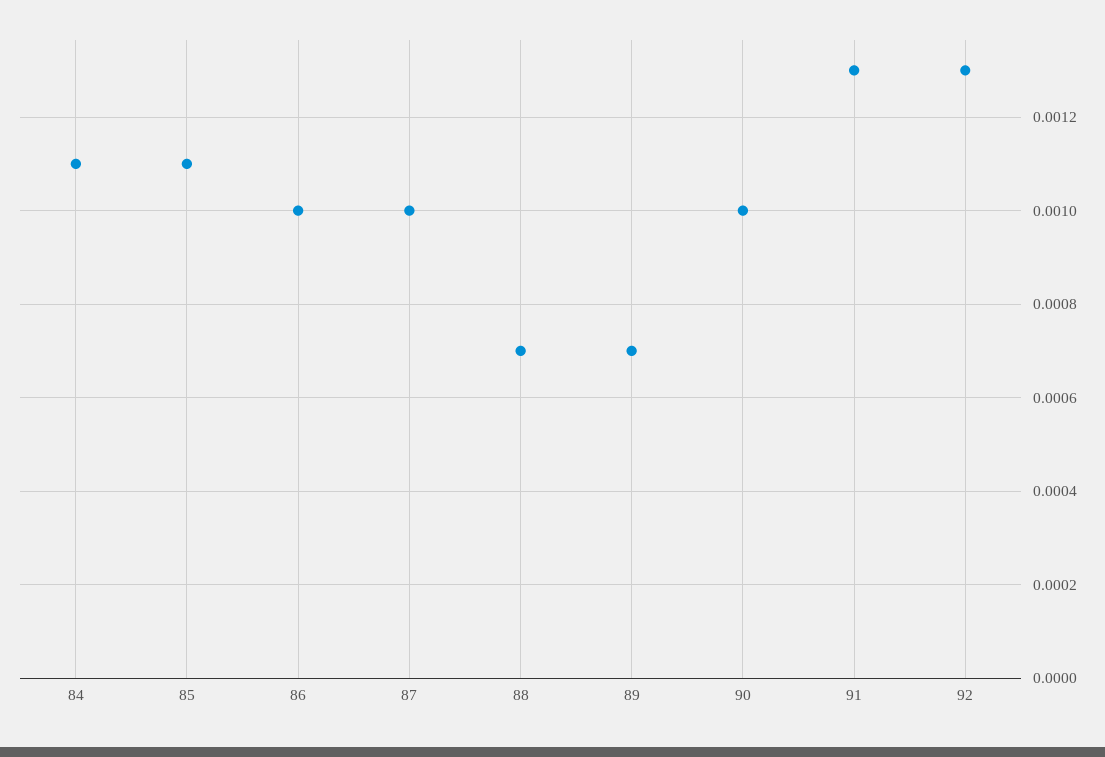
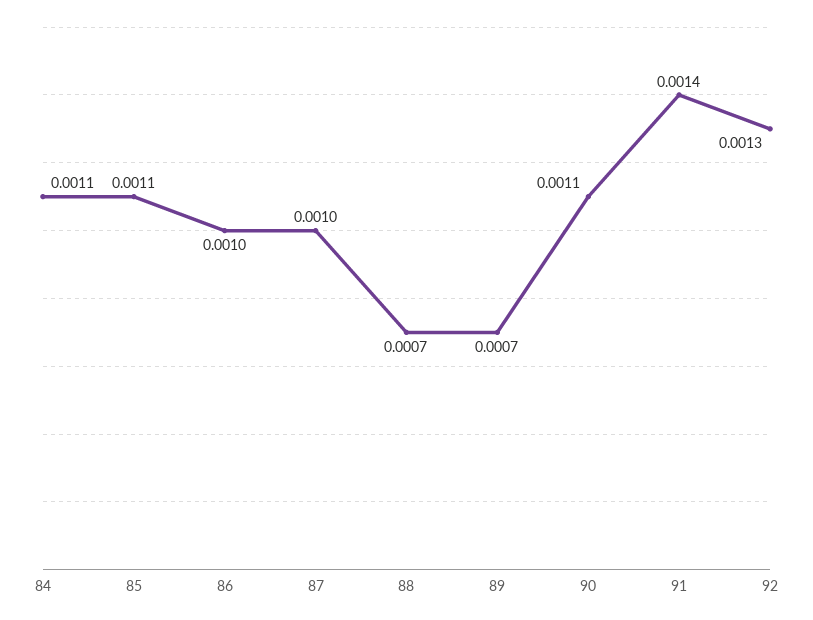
  {
    "84": 0.0011,
    "85": 0.0011,
    "86": 0.001,
    "87": 0.001,
    "88": 0.0007,
    "89": 0.0007,
-   "90": 0.001,
+   "90": 0.0011,
-   "91": 0.0013,
+   "91": 0.0014,
    "92": 0.0013
  }

